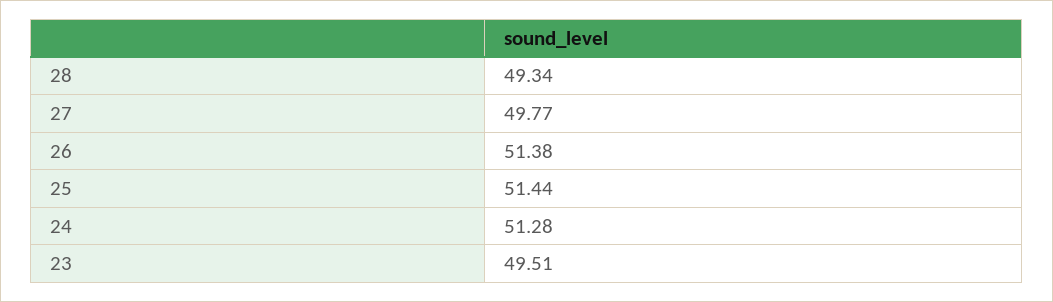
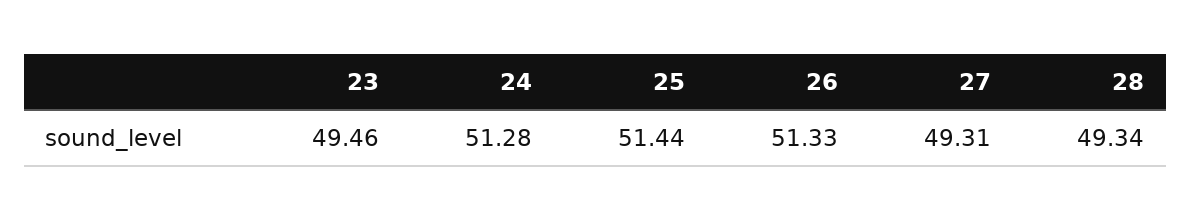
  {
    "28": 49.34,
-   "27": 49.77,
+   "27": 49.31,
-   "26": 51.38,
+   "26": 51.33,
    "25": 51.44,
    "24": 51.28,
-   "23": 49.51
+   "23": 49.46
  }

